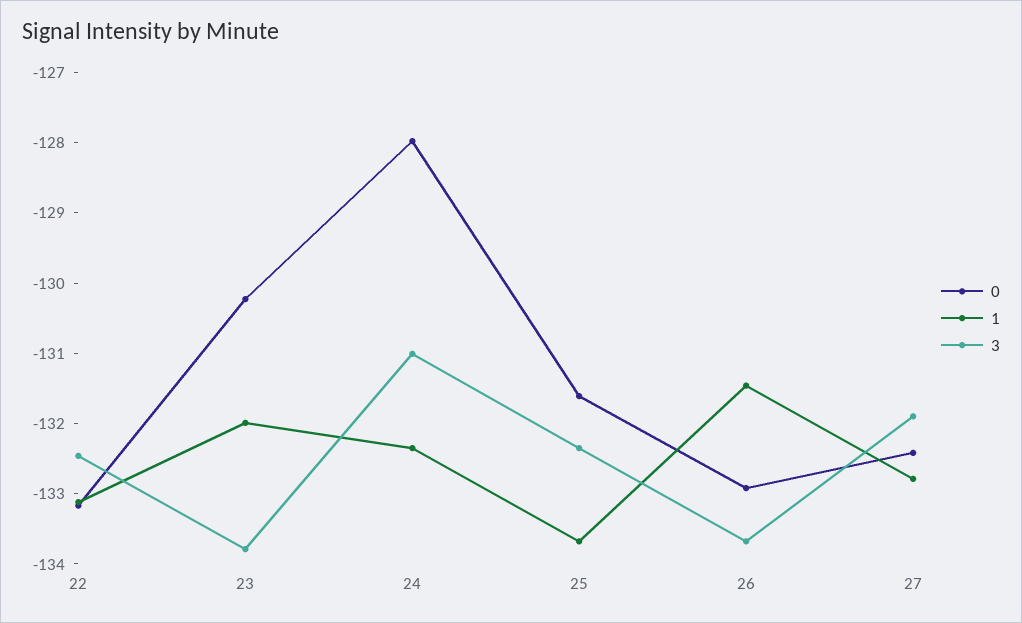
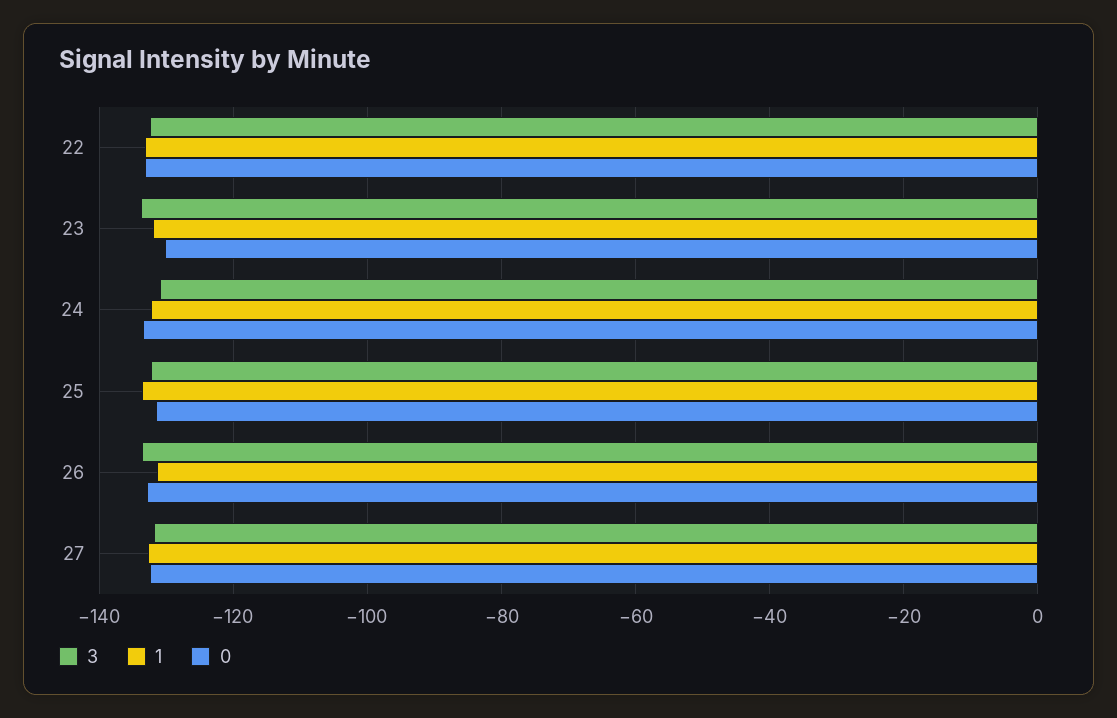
  {
    "0": {
      "22": -133.2,
      "23": -130.2,
-     "24": -128,
+     "24": -134,
      "25": -131.6,
      "26": -133,
      "27": -132.4
    },
    "1": {
      "22": -133.2,
      "23": -132,
      "24": -132.4,
      "25": -133.6,
      "26": -131.4,
      "27": -132.8
    },
    "3": {
      "22": -132.4,
      "23": -133.8,
      "24": -131,
      "25": -132.4,
      "26": -133.6,
      "27": -132
    }
  }

